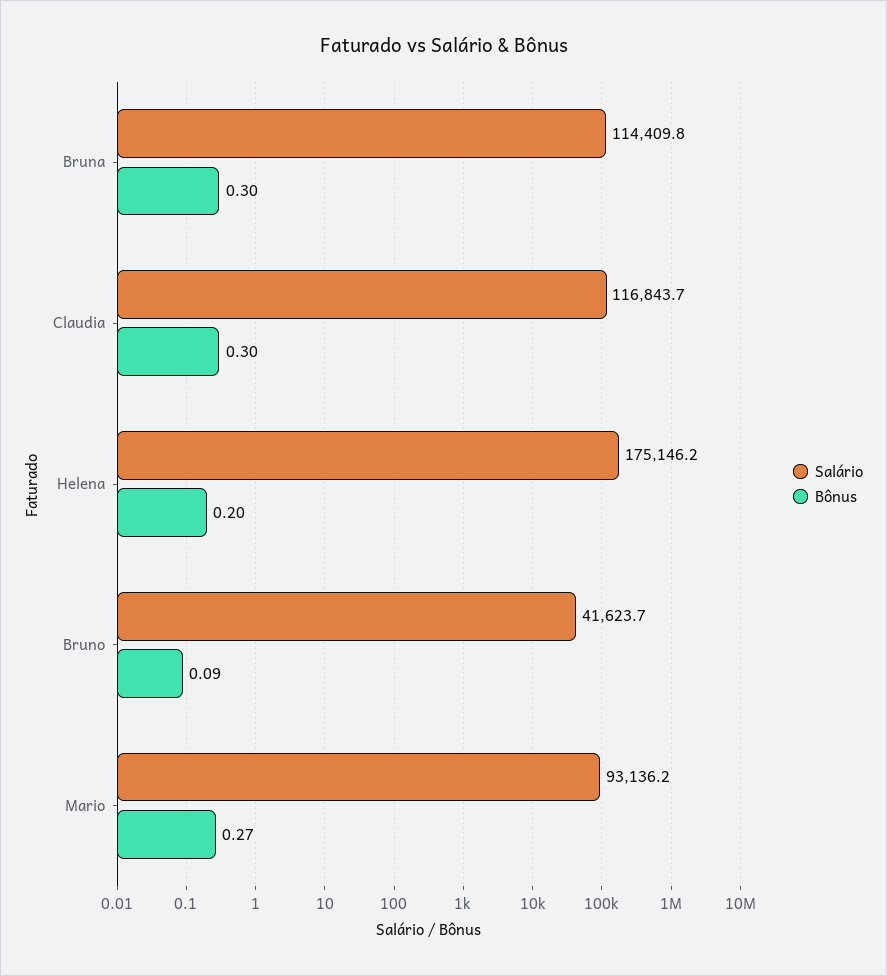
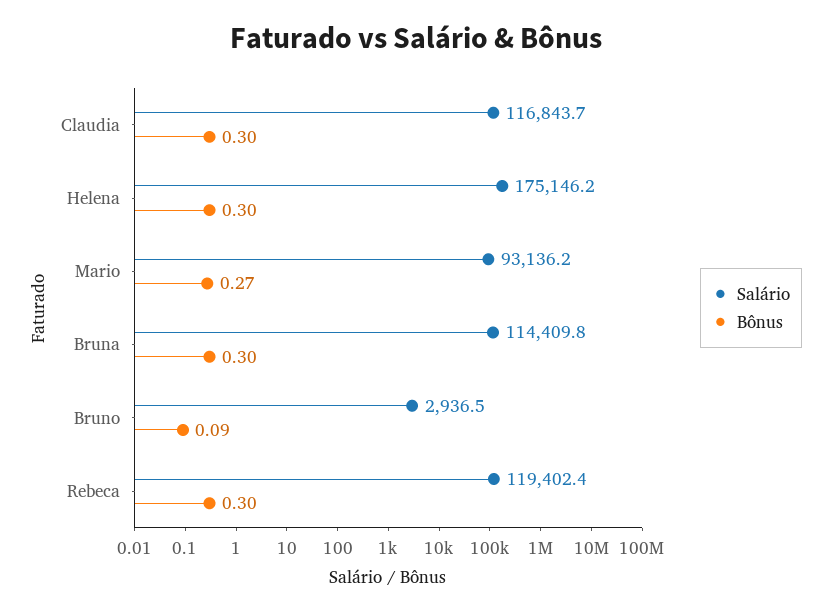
  {
    "Salário": {
      "Bruna": 114409.8,
      "Claudia": 116843.7,
      "Helena": 175146.2,
-     "Bruno": 41623.7,
+     "Bruno": 2936.5,
-     "Mario": 93136.2
+     "Mario": 93136.2,
+     "Rebeca": 119402.4
    },
    "Bônus": {
      "Bruna": 0.3,
      "Claudia": 0.3,
-     "Helena": 0.2,
+     "Helena": 0.3,
      "Bruno": 0.09,
-     "Mario": 0.27
+     "Mario": 0.27,
+     "Rebeca": 0.3
    }
  }

